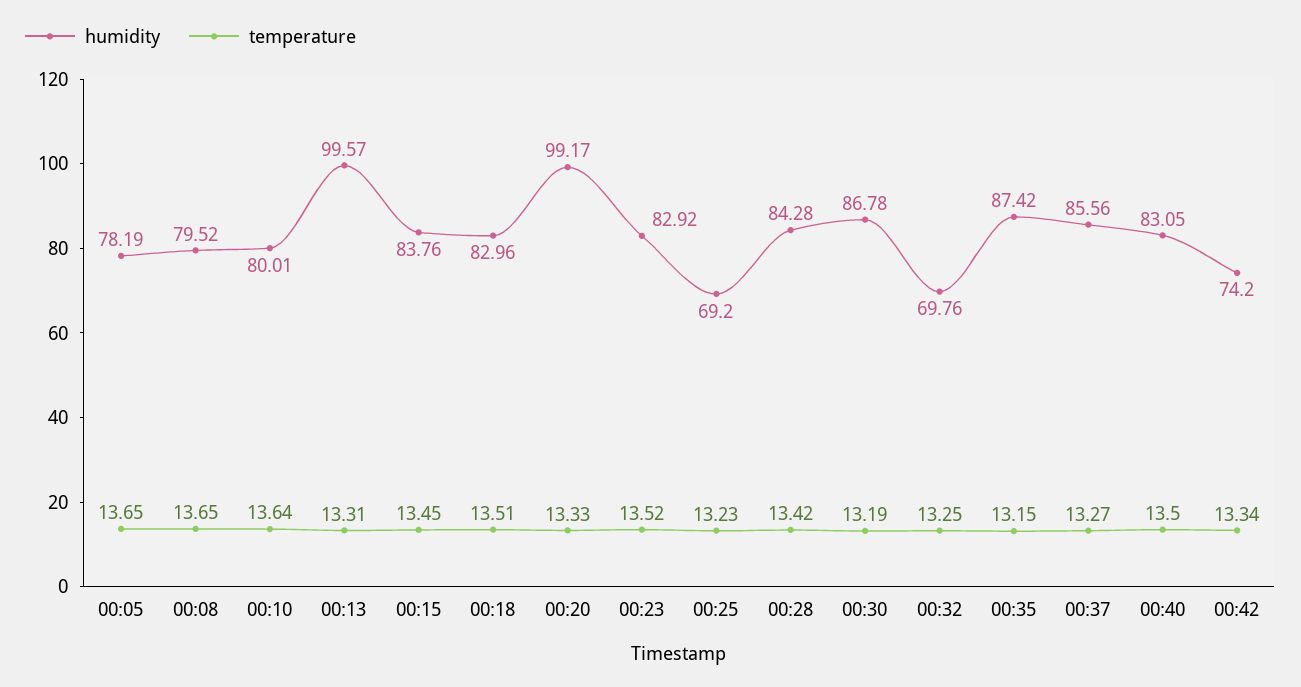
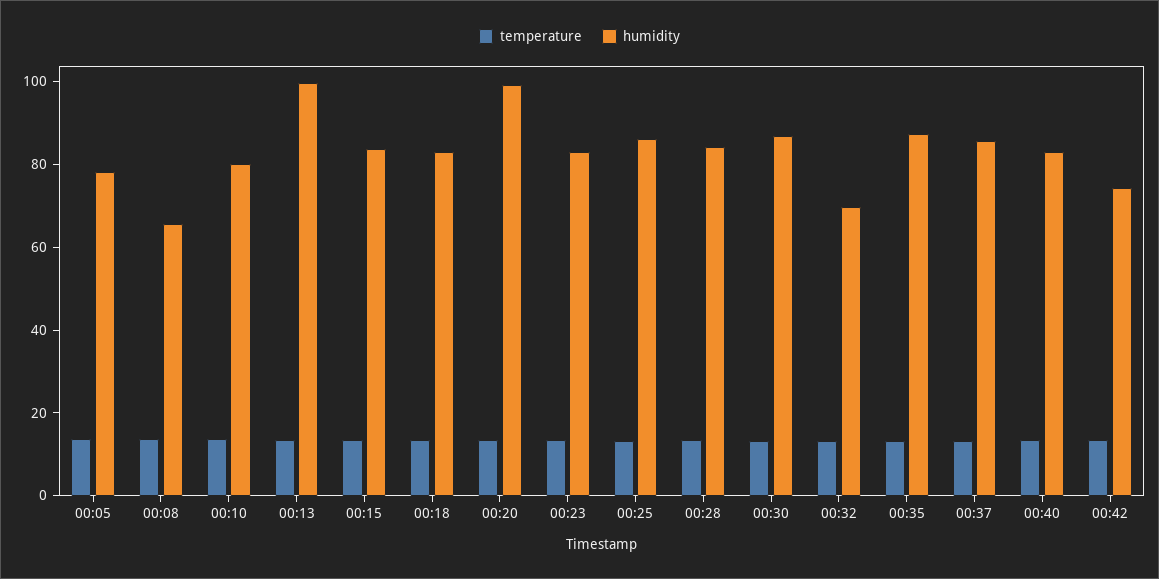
  {
    "humidity": {
      "00:05": 78.19,
-     "00:08": 79.52,
+     "00:08": 65,
      "00:10": 80.01,
      "00:13": 99.57,
      "00:15": 83.76,
      "00:18": 82.96,
      "00:20": 99.17,
      "00:23": 82.92,
-     "00:25": 69.2,
+     "00:25": 85,
      "00:28": 84.28,
      "00:30": 86.78,
      "00:32": 69.76,
      "00:35": 87.42,
      "00:37": 85.56,
      "00:40": 83.05,
      "00:42": 74.2
    },
    "temperature": {
      "00:05": 13.65,
      "00:08": 13.65,
      "00:10": 13.64,
      "00:13": 13.31,
      "00:15": 13.45,
      "00:18": 13.51,
      "00:20": 13.33,
      "00:23": 13.52,
      "00:25": 13.23,
      "00:28": 13.42,
      "00:30": 13.19,
      "00:32": 13.25,
      "00:35": 13.15,
      "00:37": 13.27,
      "00:40": 13.5,
      "00:42": 13.34
    }
  }

